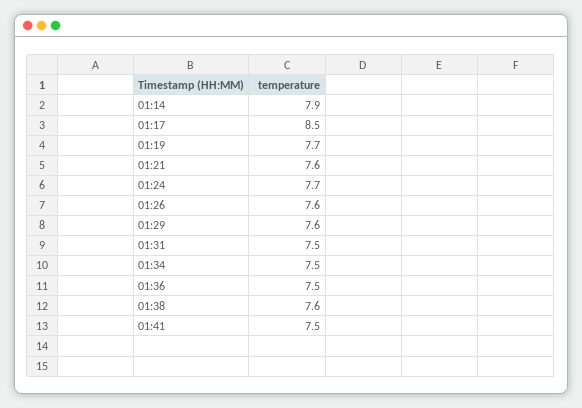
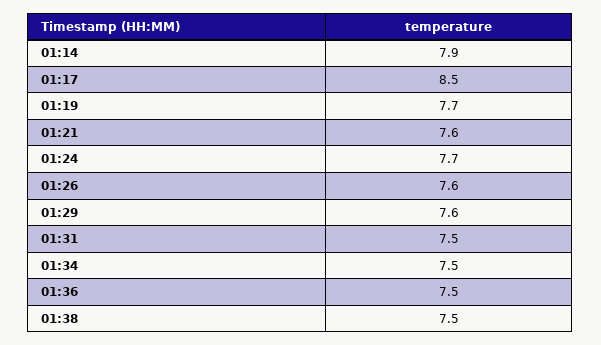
  {
    "01:14": 7.9,
    "01:17": 8.5,
    "01:19": 7.7,
    "01:21": 7.6,
    "01:24": 7.7,
    "01:26": 7.6,
    "01:29": 7.6,
    "01:31": 7.5,
    "01:34": 7.5,
    "01:36": 7.5,
-   "01:38": 7.6,
+   "01:38": 7.5
-   "01:41": 7.5
  }

